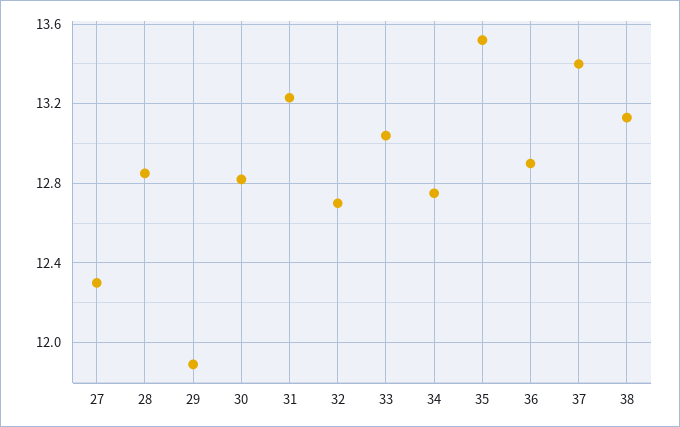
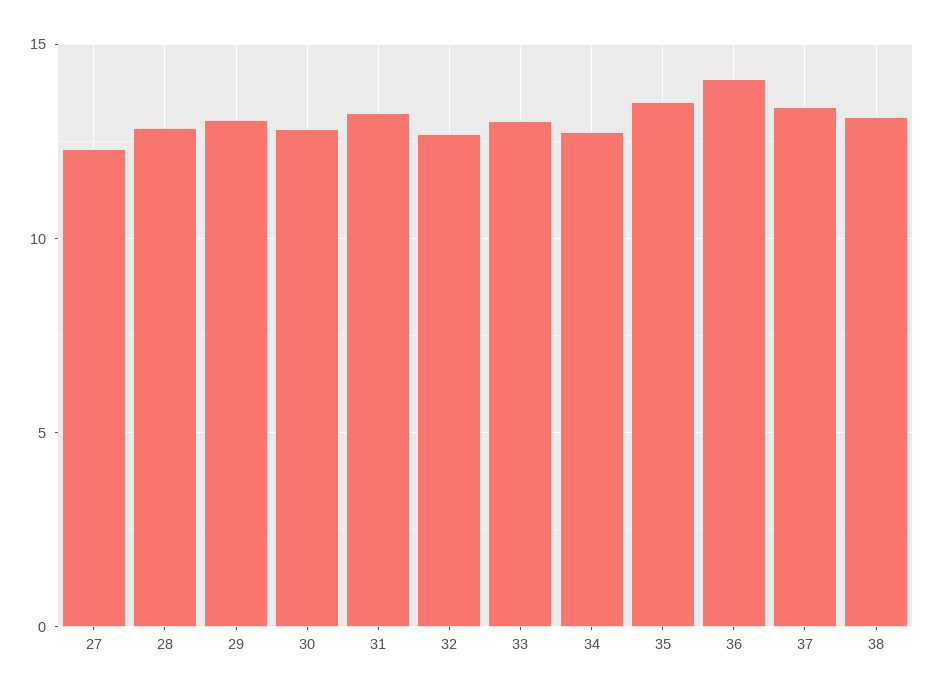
  {
    "27": 12.3,
    "28": 12.85,
-   "29": 11.9,
+   "29": 13,
    "30": 12.8,
    "31": 13.25,
    "32": 12.7,
    "33": 13.05,
    "34": 12.75,
    "35": 13.5,
-   "36": 12.9,
+   "36": 14,
    "37": 13.4,
    "38": 13.15
  }

